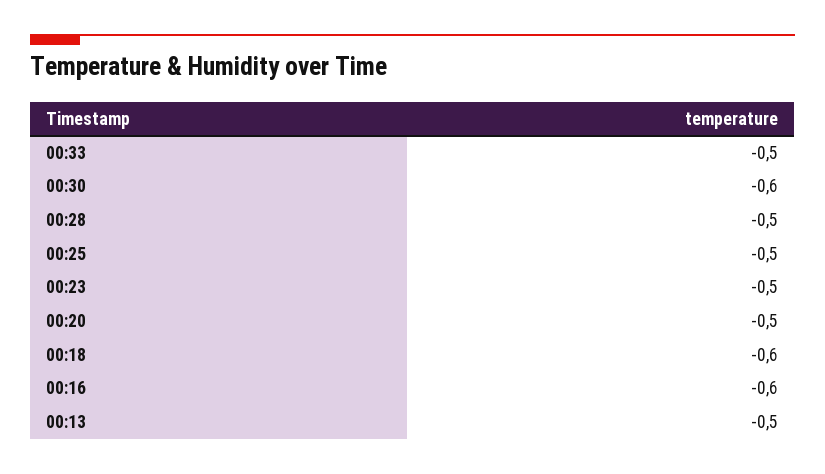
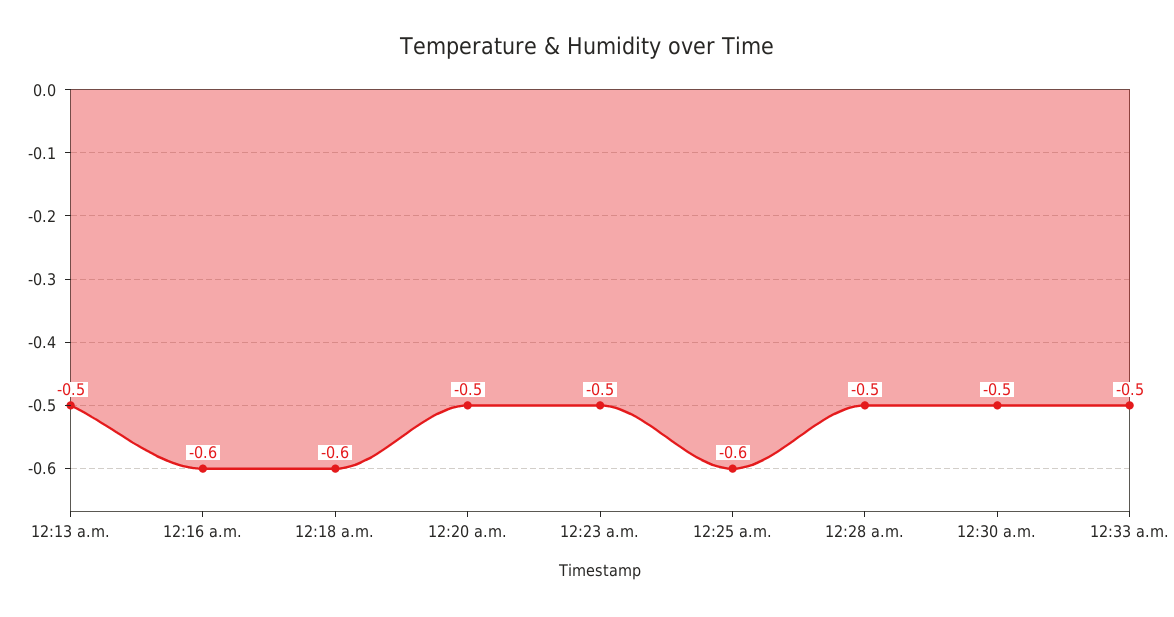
  {
    "00:33": -0.5,
-   "00:30": -0.6,
+   "00:30": -0.5,
    "00:28": -0.5,
-   "00:25": -0.5,
+   "00:25": -0.6,
    "00:23": -0.5,
    "00:20": -0.5,
    "00:18": -0.6,
    "00:16": -0.6,
    "00:13": -0.5
  }

